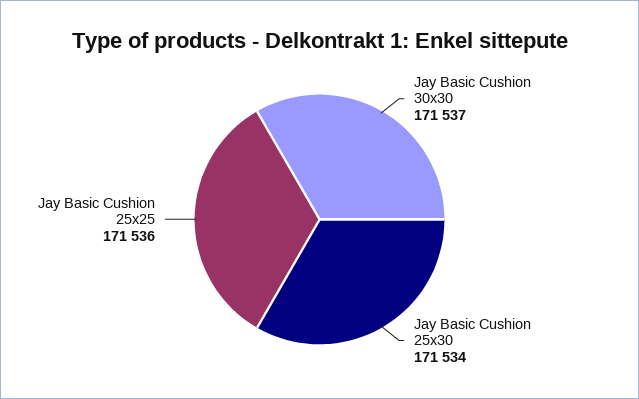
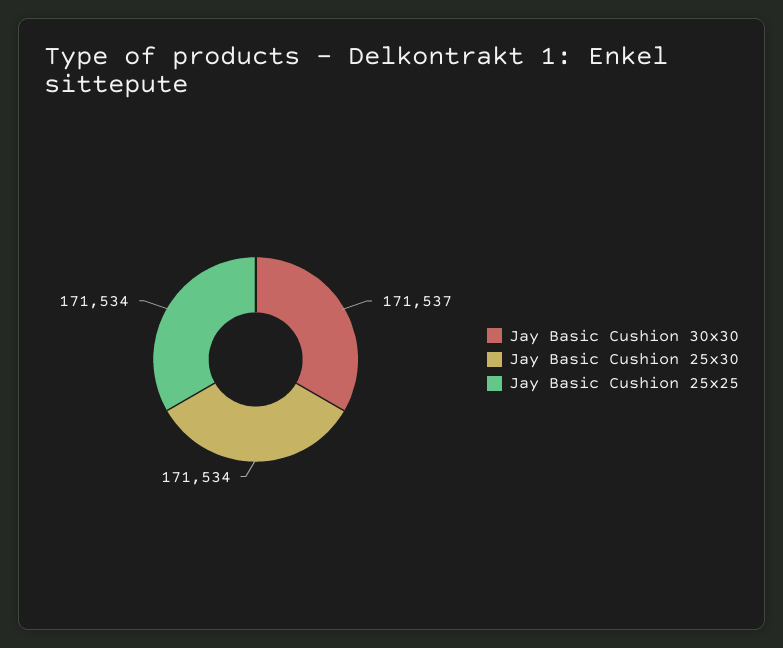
  {
    "Jay Basic Cushion 30x30": 171537,
    "Jay Basic Cushion 25x30": 171534,
-   "Jay Basic Cushion 25x25": 171536
+   "Jay Basic Cushion 25x25": 171534
  }

